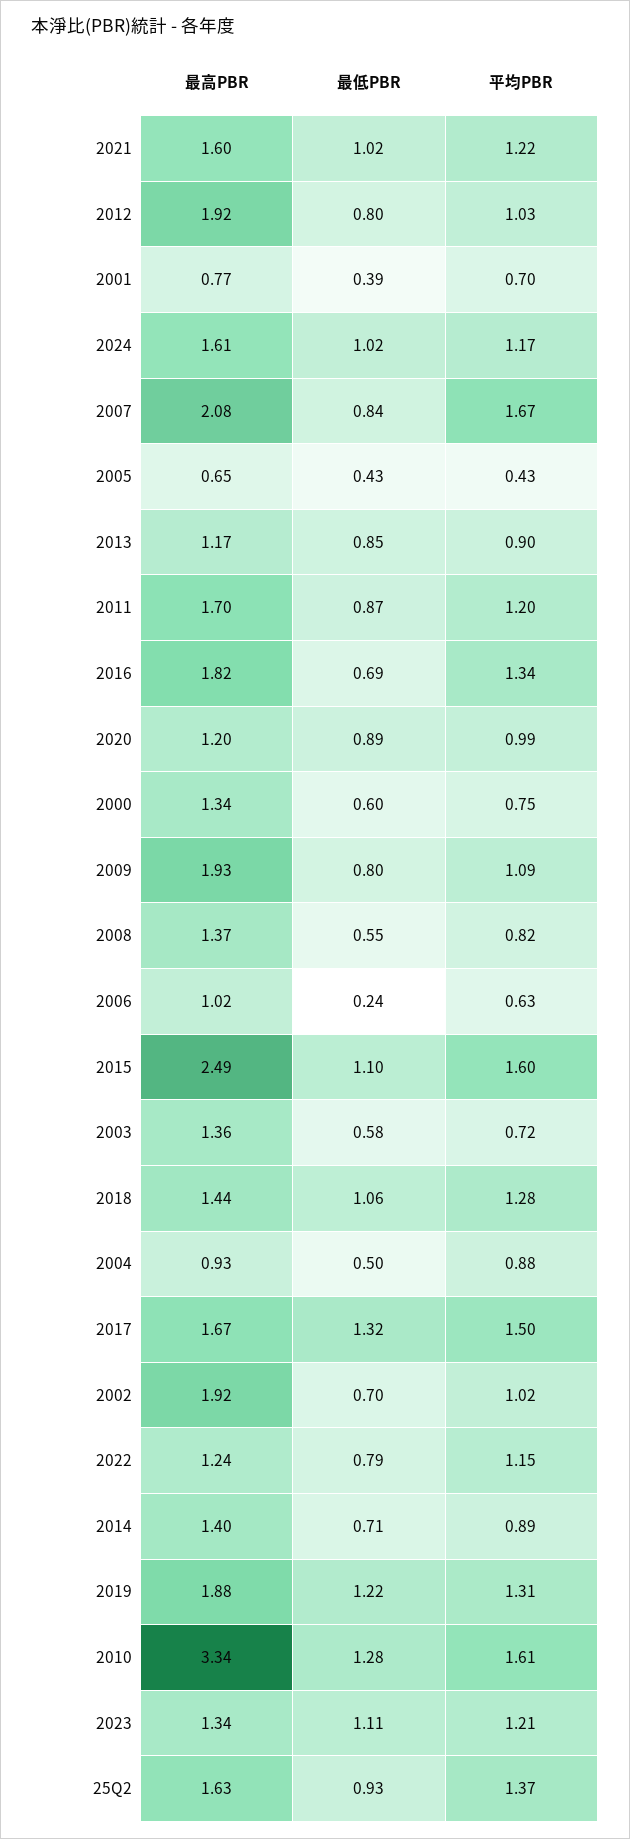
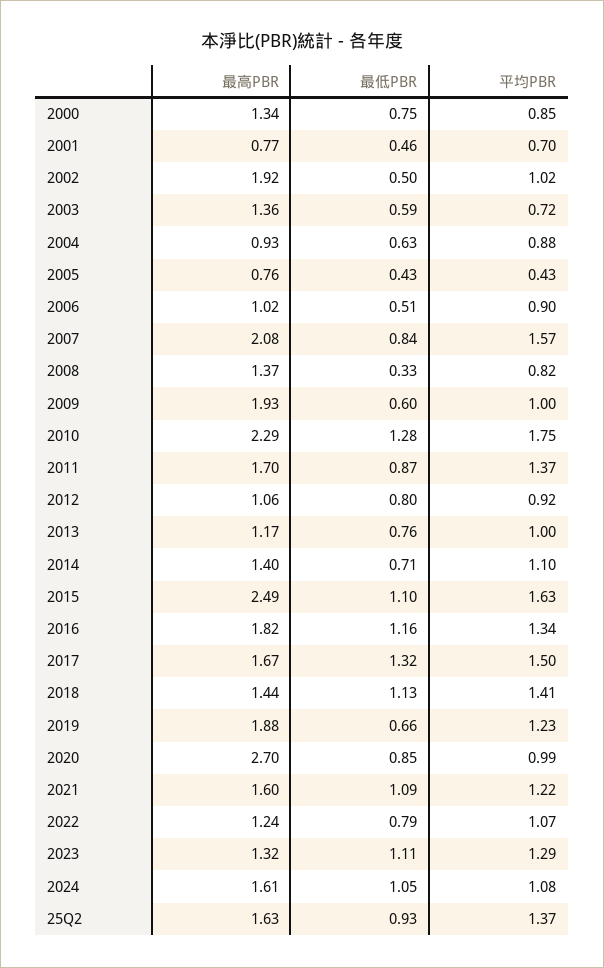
  {
    "最高PBR": {
      "2021": 1.6,
-     "2012": 1.92,
+     "2012": 1.06,
      "2001": 0.77,
      "2024": 1.61,
      "2007": 2.08,
-     "2005": 0.65,
+     "2005": 0.76,
      "2013": 1.17,
      "2011": 1.7,
      "2016": 1.82,
-     "2020": 1.2,
+     "2020": 2.7,
      "2000": 1.34,
      "2009": 1.93,
      "2008": 1.37,
      "2006": 1.02,
      "2015": 2.49,
      "2003": 1.36,
      "2018": 1.44,
      "2004": 0.93,
      "2017": 1.67,
      "2002": 1.92,
      "2022": 1.24,
      "2014": 1.4,
      "2019": 1.88,
-     "2010": 3.34,
+     "2010": 2.29,
-     "2023": 1.34,
+     "2023": 1.32,
      "25Q2": 1.63
    },
    "最低PBR": {
-     "2021": 1.02,
+     "2021": 1.09,
      "2012": 0.8,
-     "2001": 0.39,
+     "2001": 0.46,
-     "2024": 1.02,
+     "2024": 1.05,
      "2007": 0.84,
      "2005": 0.43,
-     "2013": 0.85,
+     "2013": 0.76,
      "2011": 0.87,
-     "2016": 0.69,
+     "2016": 1.16,
-     "2020": 0.89,
+     "2020": 0.85,
-     "2000": 0.6,
+     "2000": 0.75,
-     "2009": 0.8,
+     "2009": 0.6,
-     "2008": 0.55,
+     "2008": 0.33,
-     "2006": 0.24,
+     "2006": 0.51,
      "2015": 1.1,
-     "2003": 0.58,
+     "2003": 0.59,
-     "2018": 1.06,
+     "2018": 1.13,
-     "2004": 0.5,
+     "2004": 0.63,
      "2017": 1.32,
-     "2002": 0.7,
+     "2002": 0.5,
      "2022": 0.79,
      "2014": 0.71,
-     "2019": 1.22,
+     "2019": 0.66,
      "2010": 1.28,
      "2023": 1.11,
      "25Q2": 0.93
    },
    "平均PBR": {
      "2021": 1.22,
-     "2012": 1.03,
+     "2012": 0.92,
      "2001": 0.7,
-     "2024": 1.17,
+     "2024": 1.08,
-     "2007": 1.67,
+     "2007": 1.57,
      "2005": 0.43,
-     "2013": 0.9,
+     "2013": 1,
-     "2011": 1.2,
+     "2011": 1.37,
      "2016": 1.34,
      "2020": 0.99,
-     "2000": 0.75,
+     "2000": 0.85,
-     "2009": 1.09,
+     "2009": 1,
      "2008": 0.82,
-     "2006": 0.63,
+     "2006": 0.9,
-     "2015": 1.6,
+     "2015": 1.63,
      "2003": 0.72,
-     "2018": 1.28,
+     "2018": 1.41,
      "2004": 0.88,
      "2017": 1.5,
      "2002": 1.02,
-     "2022": 1.15,
+     "2022": 1.07,
-     "2014": 0.89,
+     "2014": 1.1,
-     "2019": 1.31,
+     "2019": 1.23,
-     "2010": 1.61,
+     "2010": 1.75,
-     "2023": 1.21,
+     "2023": 1.29,
      "25Q2": 1.37
    }
  }

